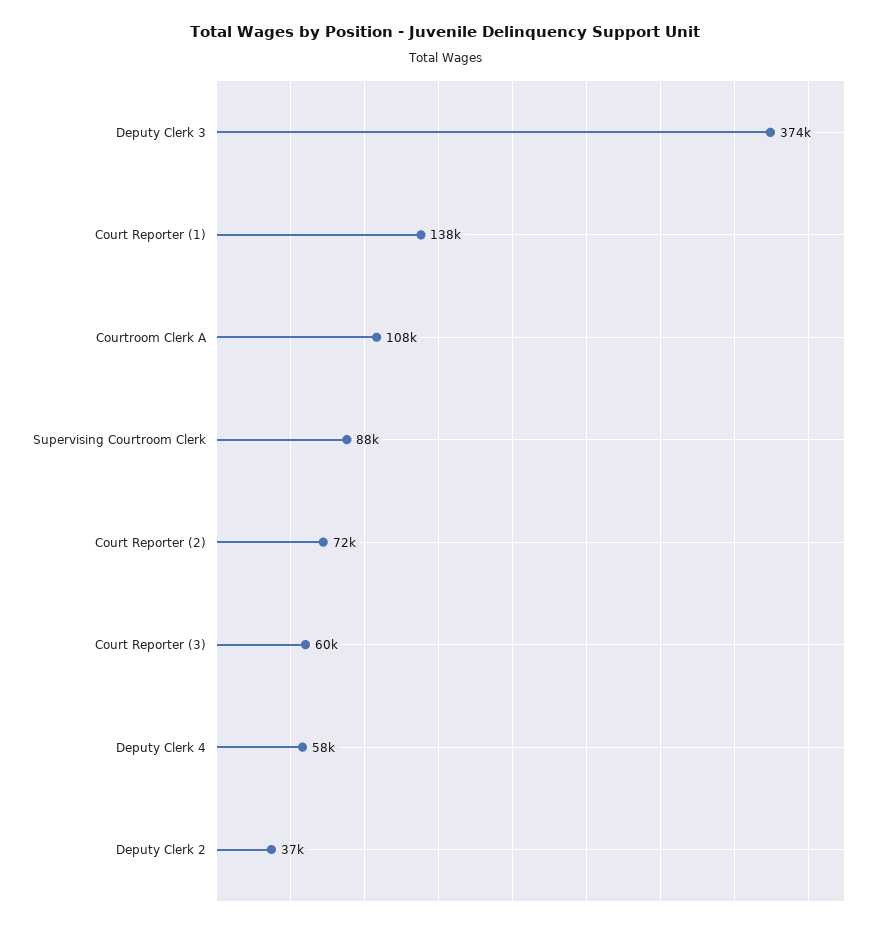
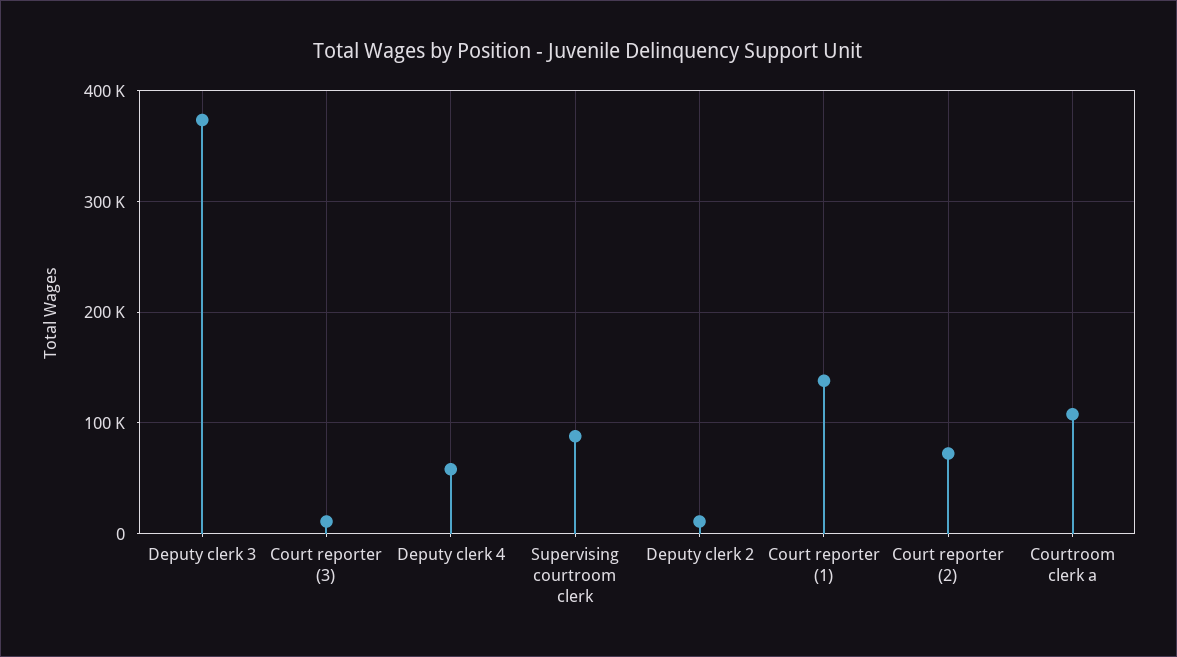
  {
    "Deputy Clerk 3": 374000,
    "Court Reporter (1)": 138000,
    "Courtroom Clerk A": 108000,
    "Supervising Courtroom Clerk": 88000,
    "Court Reporter (2)": 72000,
-   "Court Reporter (3)": 60000,
+   "Court Reporter (3)": 10000,
    "Deputy Clerk 4": 58000,
-   "Deputy Clerk 2": 37000
+   "Deputy Clerk 2": 10000
  }

